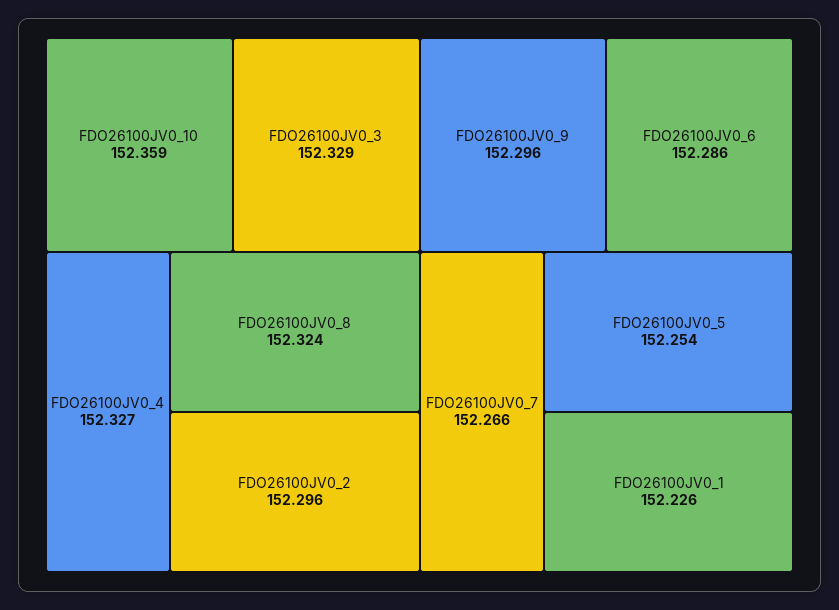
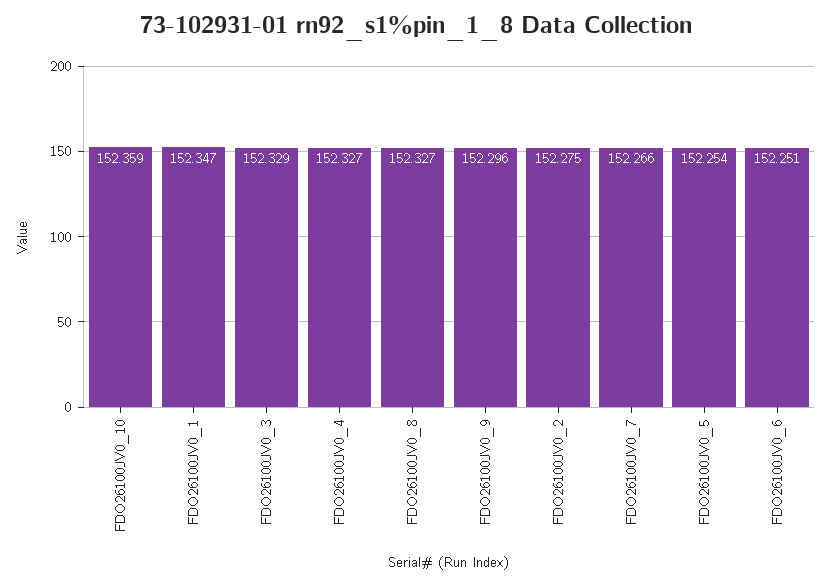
  {
    "FDO26100JV0_10": 152.359,
    "FDO26100JV0_3": 152.329,
    "FDO26100JV0_4": 152.327,
-   "FDO26100JV0_8": 152.324,
+   "FDO26100JV0_8": 152.327,
-   "FDO26100JV0_2": 152.296,
+   "FDO26100JV0_2": 152.275,
    "FDO26100JV0_9": 152.296,
-   "FDO26100JV0_6": 152.286,
+   "FDO26100JV0_6": 152.251,
    "FDO26100JV0_7": 152.266,
    "FDO26100JV0_5": 152.254,
-   "FDO26100JV0_1": 152.226
+   "FDO26100JV0_1": 152.347
  }

